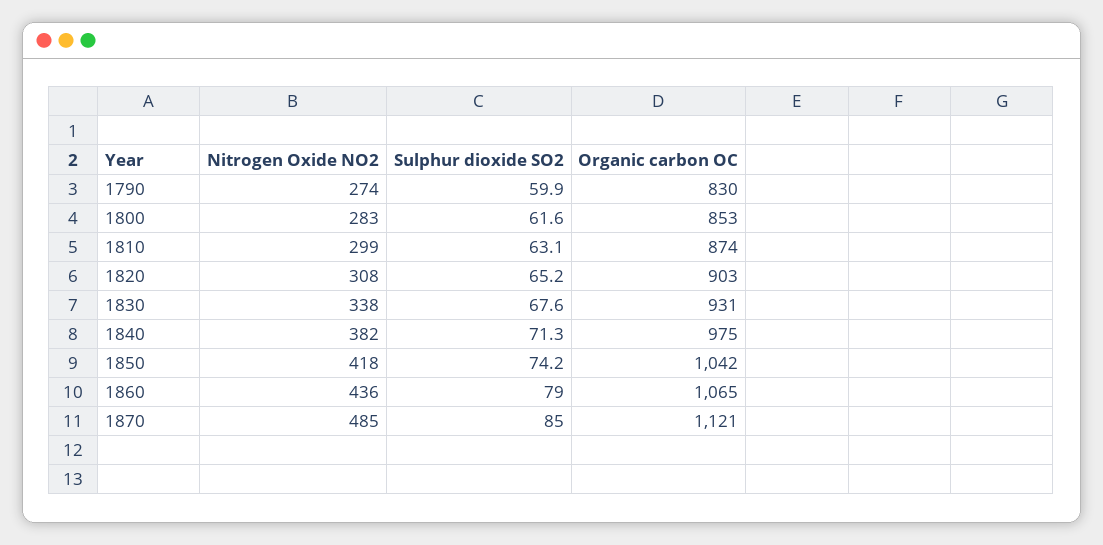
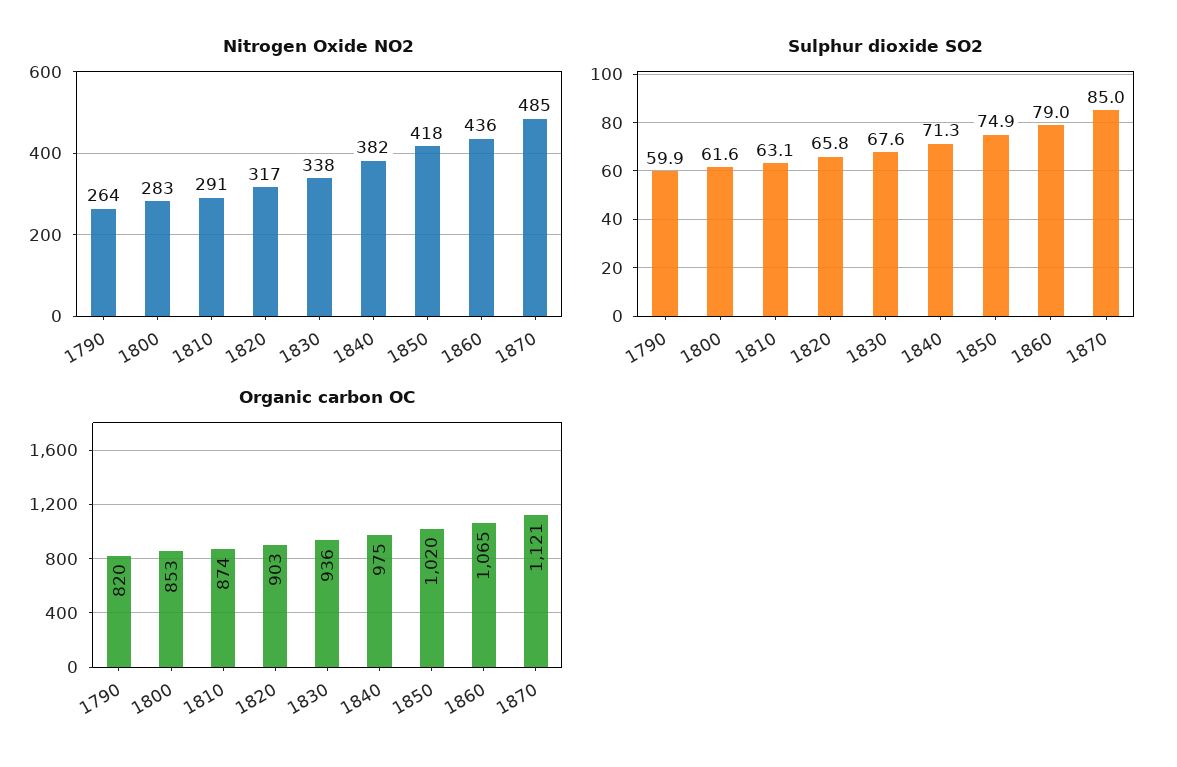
  {
    "Nitrogen Oxide NO2": {
-     "1790": 274,
+     "1790": 264,
      "1800": 283,
-     "1810": 299,
+     "1810": 291,
-     "1820": 308,
+     "1820": 317,
      "1830": 338,
      "1840": 382,
      "1850": 418,
      "1860": 436,
      "1870": 485
    },
    "Sulphur dioxide SO2": {
      "1790": 59.9,
      "1800": 61.6,
      "1810": 63.1,
-     "1820": 65.2,
+     "1820": 65.8,
      "1830": 67.6,
      "1840": 71.3,
-     "1850": 74.2,
+     "1850": 74.9,
      "1860": 79,
      "1870": 85
    },
    "Organic carbon OC": {
-     "1790": 830,
+     "1790": 820,
      "1800": 853,
      "1810": 874,
      "1820": 903,
-     "1830": 931,
+     "1830": 936,
      "1840": 975,
-     "1850": 1042,
+     "1850": 1020,
      "1860": 1065,
      "1870": 1121
    }
  }

